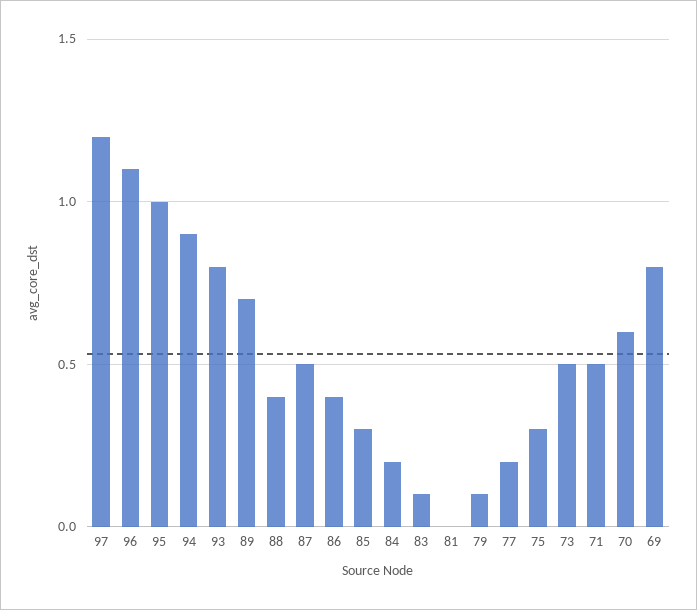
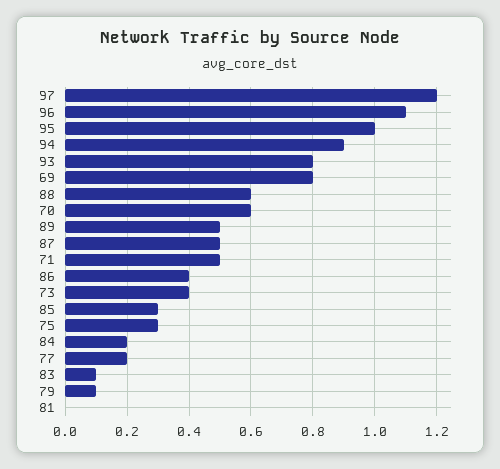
  {
    "97": 1.2,
    "96": 1.1,
    "95": 1,
    "94": 0.9,
    "93": 0.8,
-   "89": 0.7,
+   "89": 0.5,
-   "88": 0.4,
+   "88": 0.6,
    "87": 0.5,
    "86": 0.4,
    "85": 0.3,
    "84": 0.2,
    "83": 0.1,
    "81": 0,
    "79": 0.1,
    "77": 0.2,
    "75": 0.3,
-   "73": 0.5,
+   "73": 0.4,
    "71": 0.5,
    "70": 0.6,
    "69": 0.8
  }

